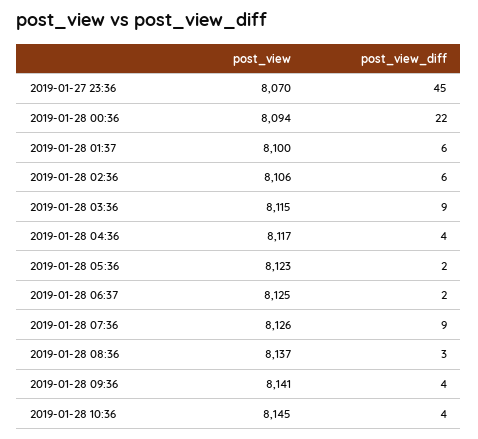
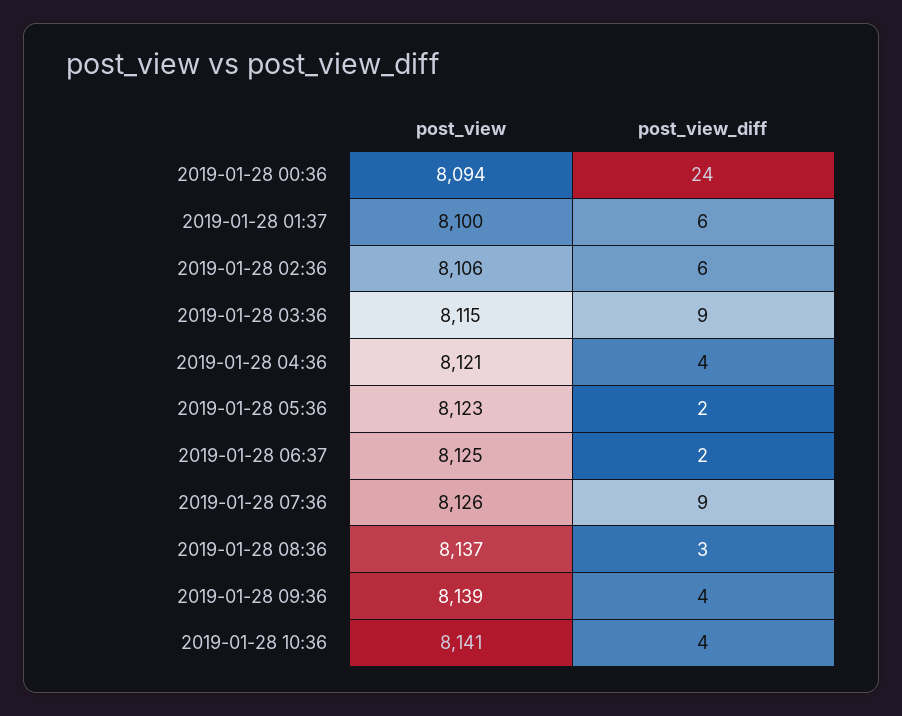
  {
    "post_view": {
-     "2019-01-27 23:36": 8070,
      "2019-01-28 00:36": 8094,
      "2019-01-28 01:37": 8100,
      "2019-01-28 02:36": 8106,
      "2019-01-28 03:36": 8115,
-     "2019-01-28 04:36": 8117,
+     "2019-01-28 04:36": 8121,
      "2019-01-28 05:36": 8123,
      "2019-01-28 06:37": 8125,
      "2019-01-28 07:36": 8126,
      "2019-01-28 08:36": 8137,
-     "2019-01-28 09:36": 8141,
+     "2019-01-28 09:36": 8139,
-     "2019-01-28 10:36": 8145
+     "2019-01-28 10:36": 8141
    },
    "post_view_diff": {
-     "2019-01-27 23:36": 45,
-     "2019-01-28 00:36": 22,
+     "2019-01-28 00:36": 24,
      "2019-01-28 01:37": 6,
      "2019-01-28 02:36": 6,
      "2019-01-28 03:36": 9,
      "2019-01-28 04:36": 4,
      "2019-01-28 05:36": 2,
      "2019-01-28 06:37": 2,
      "2019-01-28 07:36": 9,
      "2019-01-28 08:36": 3,
      "2019-01-28 09:36": 4,
      "2019-01-28 10:36": 4
    }
  }

